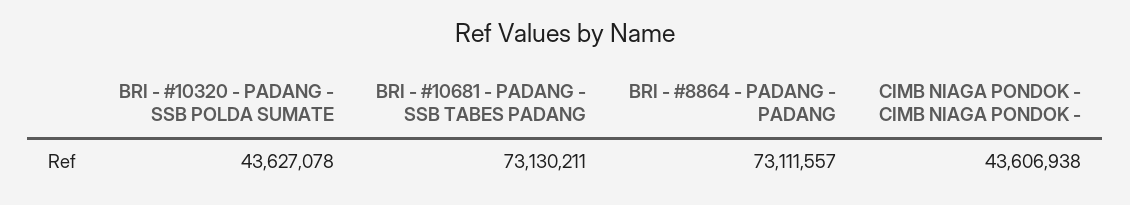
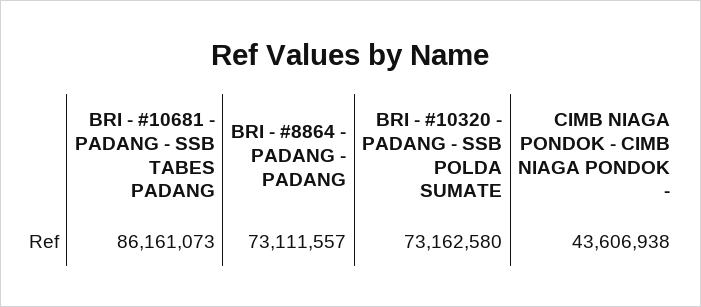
  {
-   "BRI - #10320 - PADANG - SSB POLDA SUMATE": 43627078,
+   "BRI - #10320 - PADANG - SSB POLDA SUMATE": 73162580,
-   "BRI - #10681 - PADANG - SSB TABES PADANG": 73130211,
+   "BRI - #10681 - PADANG - SSB TABES PADANG": 86161073,
    "BRI - #8864 - PADANG - PADANG": 73111557,
    "CIMB NIAGA PONDOK - CIMB NIAGA PONDOK -": 43606938
  }

